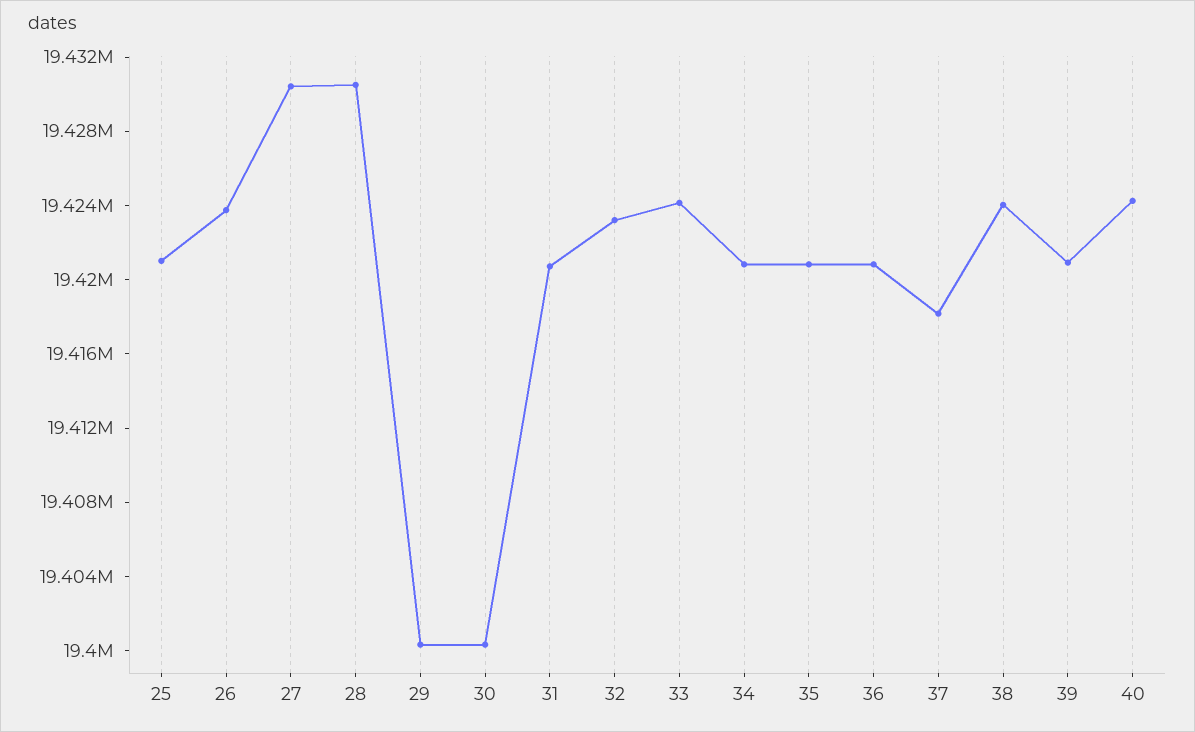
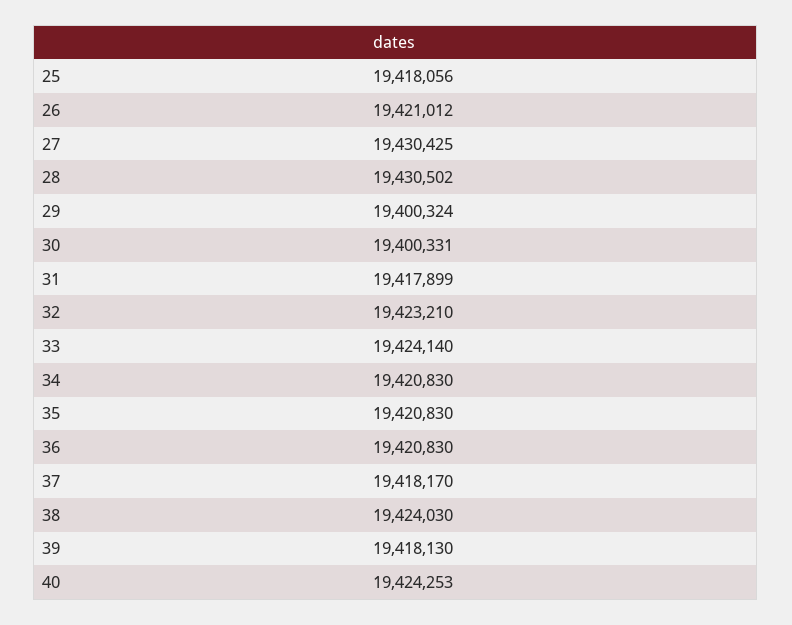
  {
-   "25": 19421000,
+   "25": 19418056,
-   "26": 19424000,
+   "26": 19421012,
    "27": 19430425,
    "28": 19430502,
    "29": 19400324,
    "30": 19400331,
-   "31": 19421000,
+   "31": 19417899,
    "32": 19423210,
    "33": 19424140,
    "34": 19420830,
    "35": 19420830,
    "36": 19420830,
    "37": 19418170,
    "38": 19424030,
-   "39": 19421000,
+   "39": 19418130,
    "40": 19424253
  }

